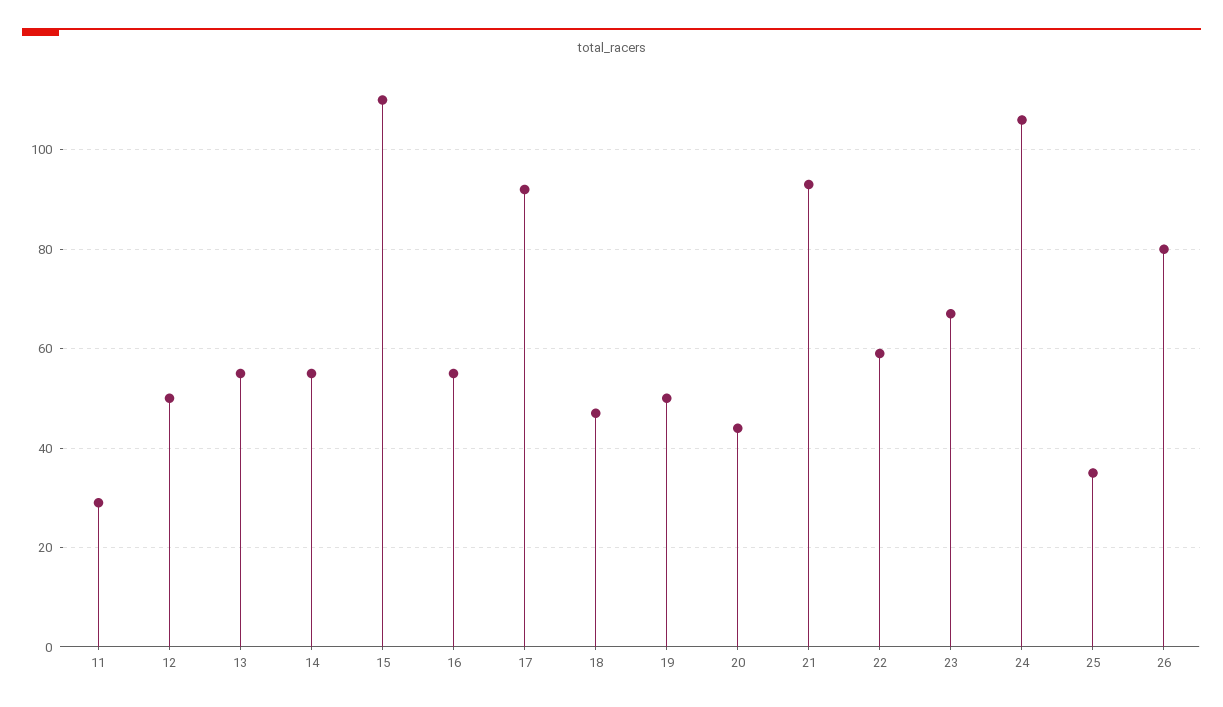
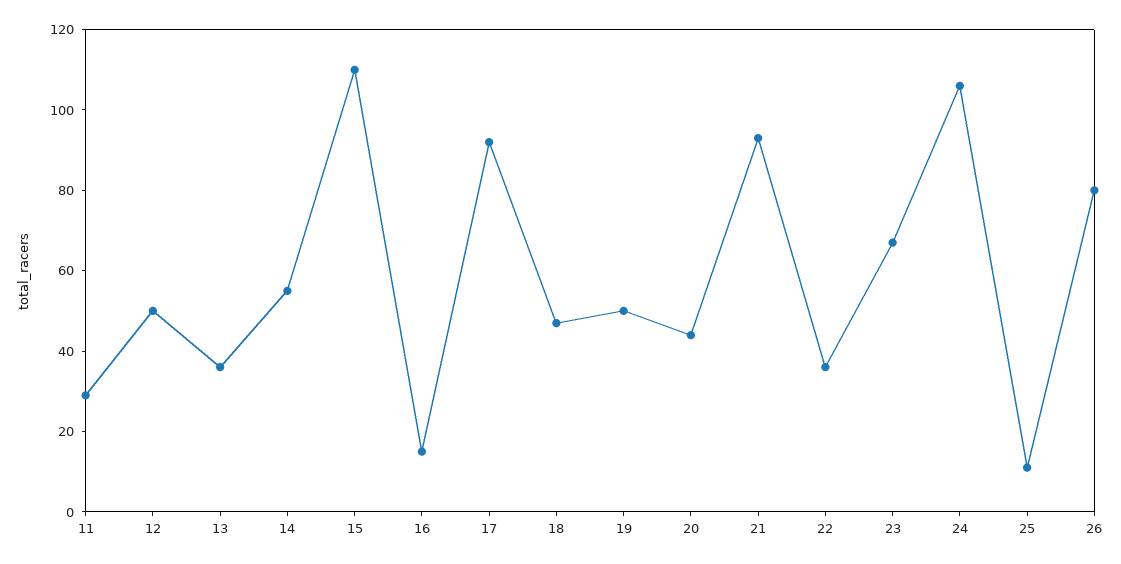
  {
    "11": 30,
    "12": 50,
-   "13": 55,
+   "13": 35,
    "14": 55,
    "15": 110,
-   "16": 55,
+   "16": 15,
    "17": 90,
    "18": 45,
    "19": 50,
    "20": 45,
    "21": 95,
-   "22": 60,
+   "22": 35,
    "23": 65,
    "24": 105,
-   "25": 35,
+   "25": 10,
    "26": 80
  }

